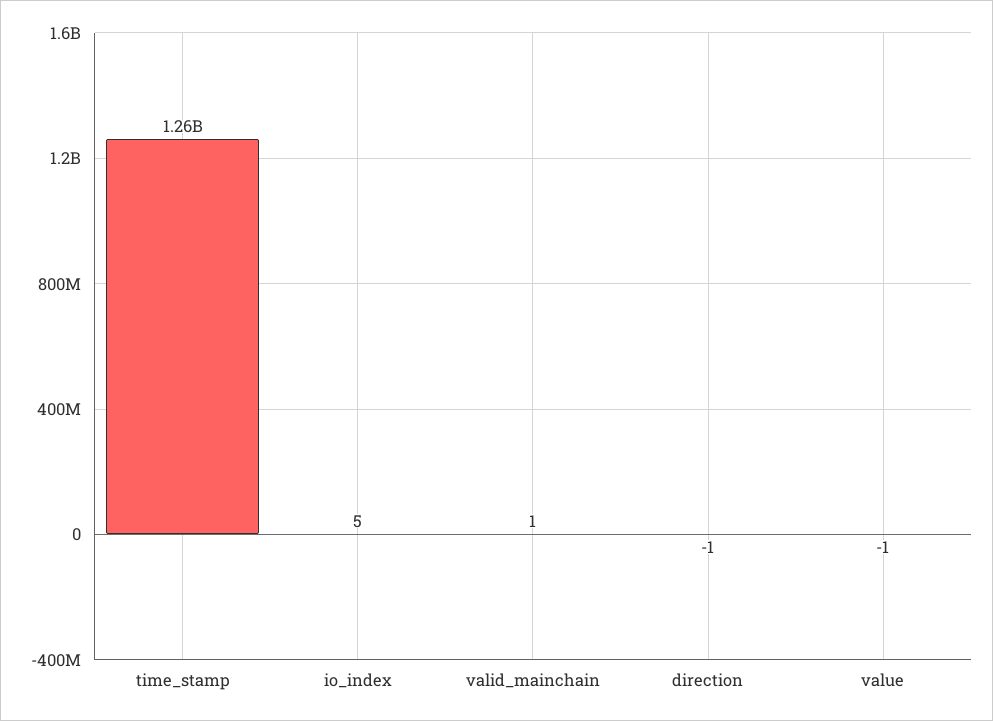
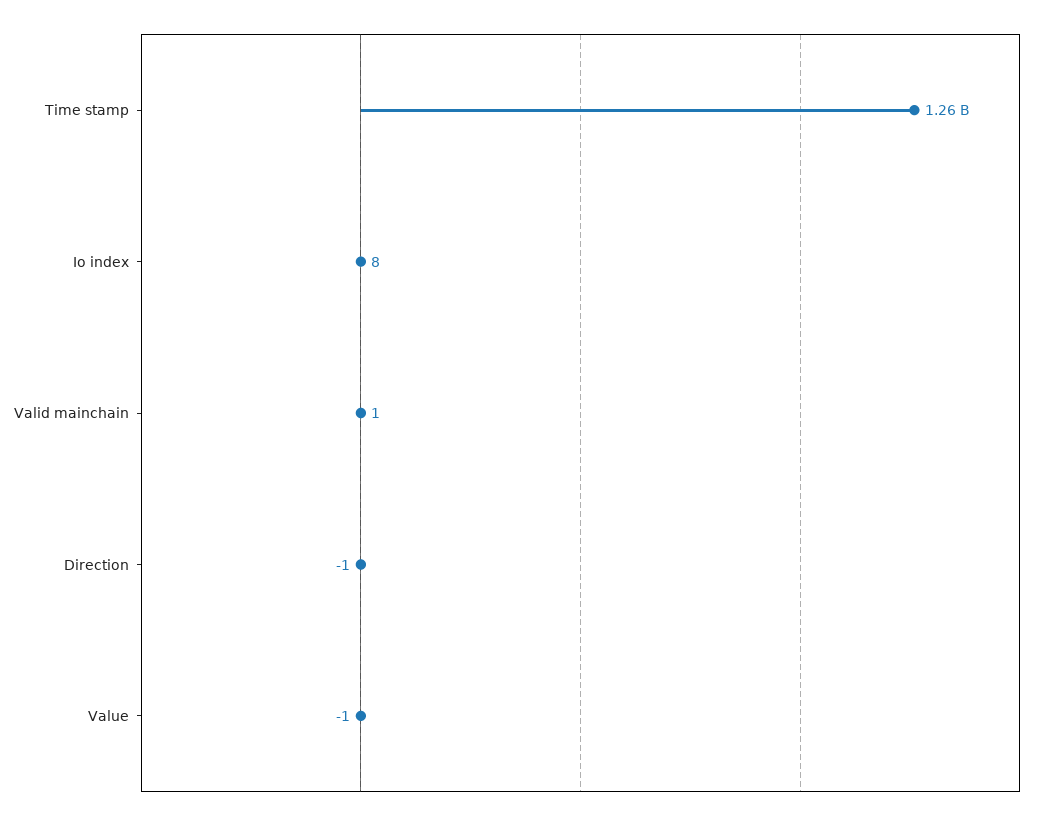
  {
    "time_stamp": 1260000000,
-   "io_index": 5,
+   "io_index": 8,
    "valid_mainchain": 1,
    "direction": -1,
    "value": -1
  }

